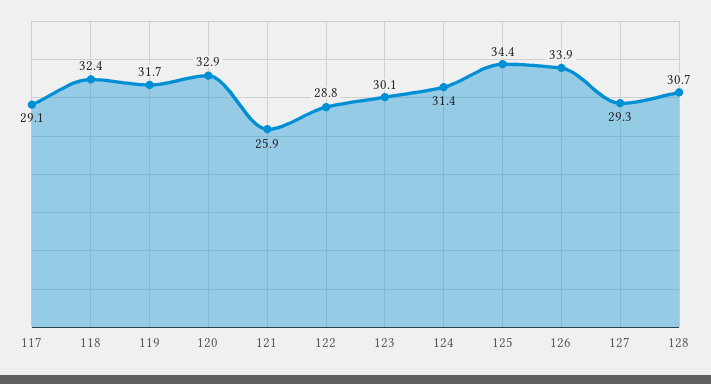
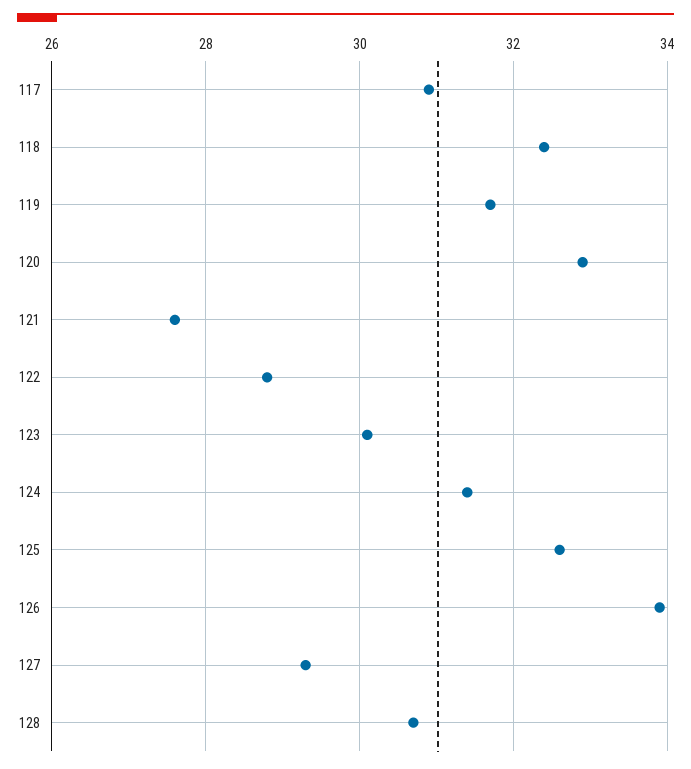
  {
-   "117": 29.1,
+   "117": 31,
    "118": 32.4,
    "119": 31.7,
    "120": 32.9,
-   "121": 25.9,
+   "121": 27.5,
    "122": 28.8,
    "123": 30.1,
    "124": 31.4,
-   "125": 34.4,
+   "125": 32.5,
    "126": 33.9,
    "127": 29.3,
    "128": 30.7
  }

